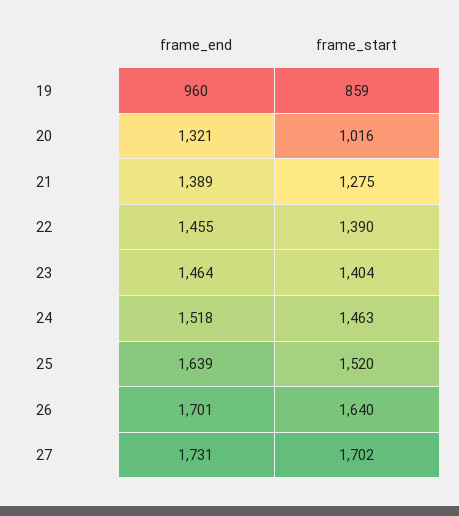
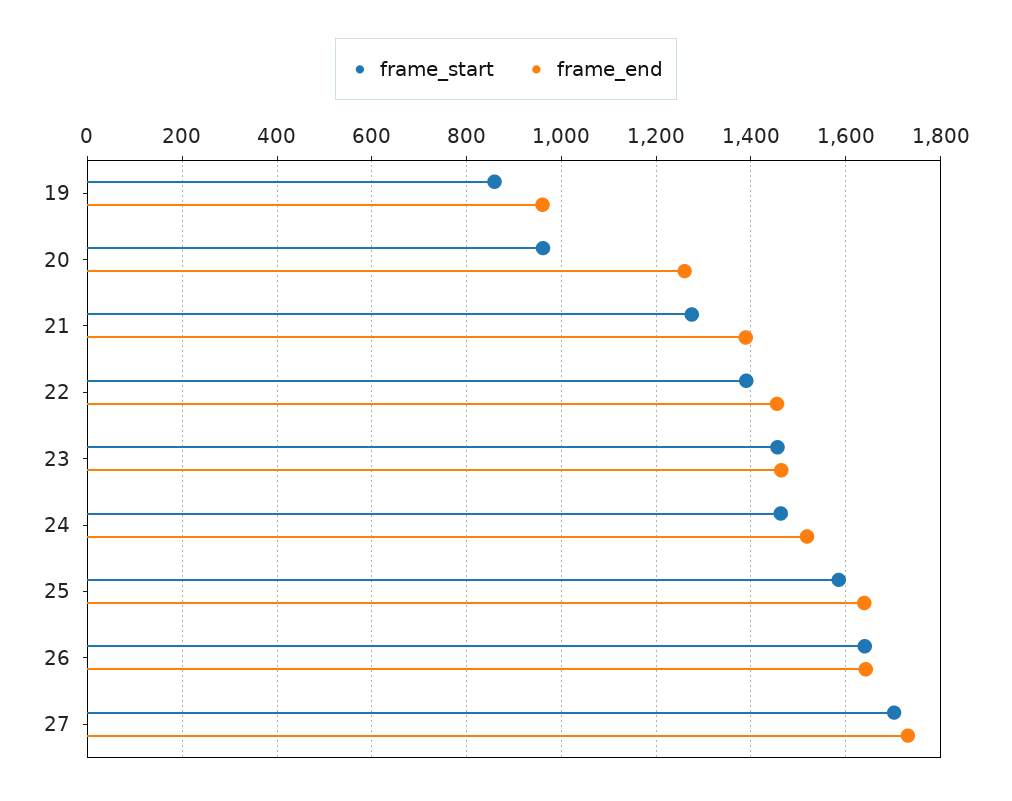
  {
    "frame_end": {
      "19": 960,
-     "20": 1321,
+     "20": 1260,
      "21": 1389,
      "22": 1455,
      "23": 1464,
      "24": 1518,
      "25": 1639,
-     "26": 1701,
+     "26": 1640,
      "27": 1731
    },
    "frame_start": {
      "19": 859,
-     "20": 1016,
+     "20": 960,
      "21": 1275,
      "22": 1390,
-     "23": 1404,
+     "23": 1460,
      "24": 1463,
-     "25": 1520,
+     "25": 1580,
      "26": 1640,
      "27": 1702
    }
  }

